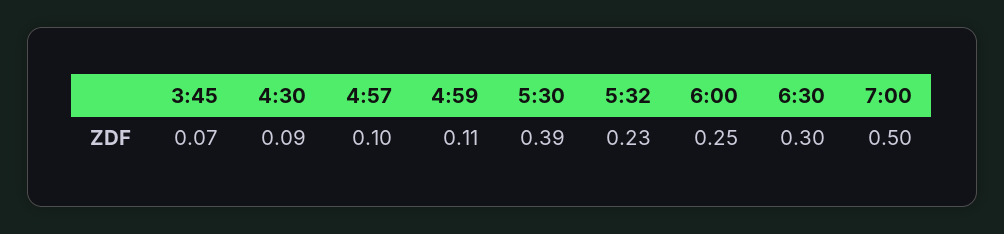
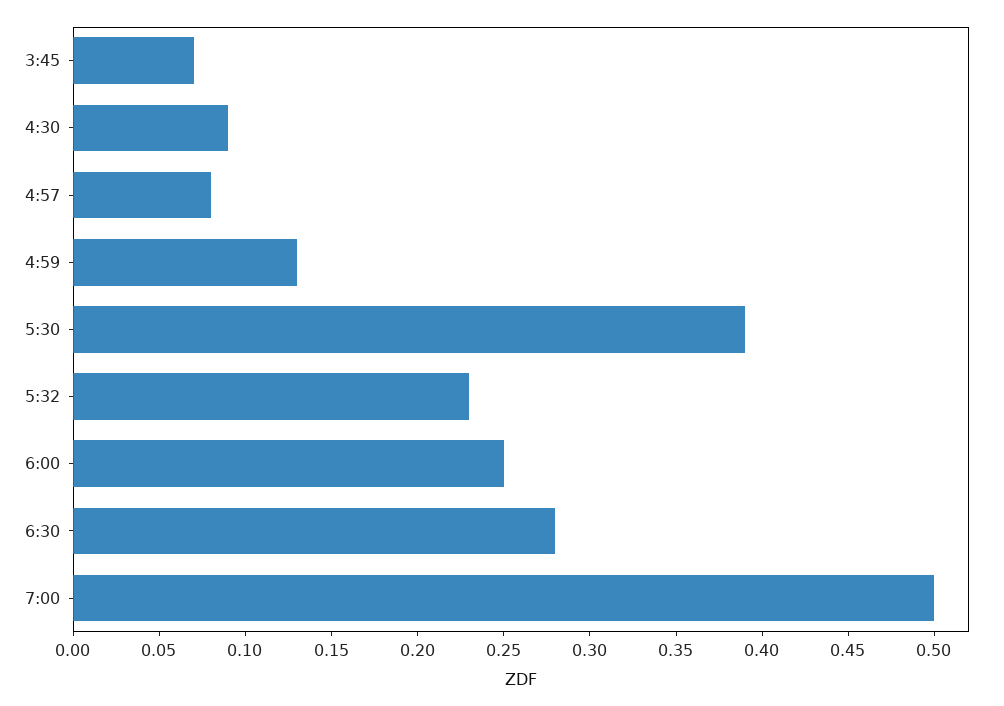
  {
    "3:45": 0.07,
    "4:30": 0.09,
-   "4:57": 0.1,
+   "4:57": 0.08,
-   "4:59": 0.11,
+   "4:59": 0.13,
    "5:30": 0.39,
    "5:32": 0.23,
    "6:00": 0.25,
-   "6:30": 0.3,
+   "6:30": 0.28,
    "7:00": 0.5
  }

